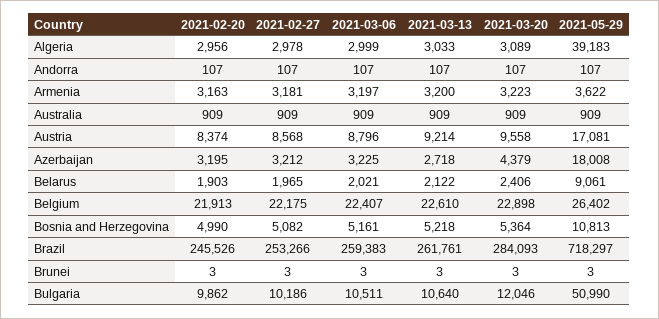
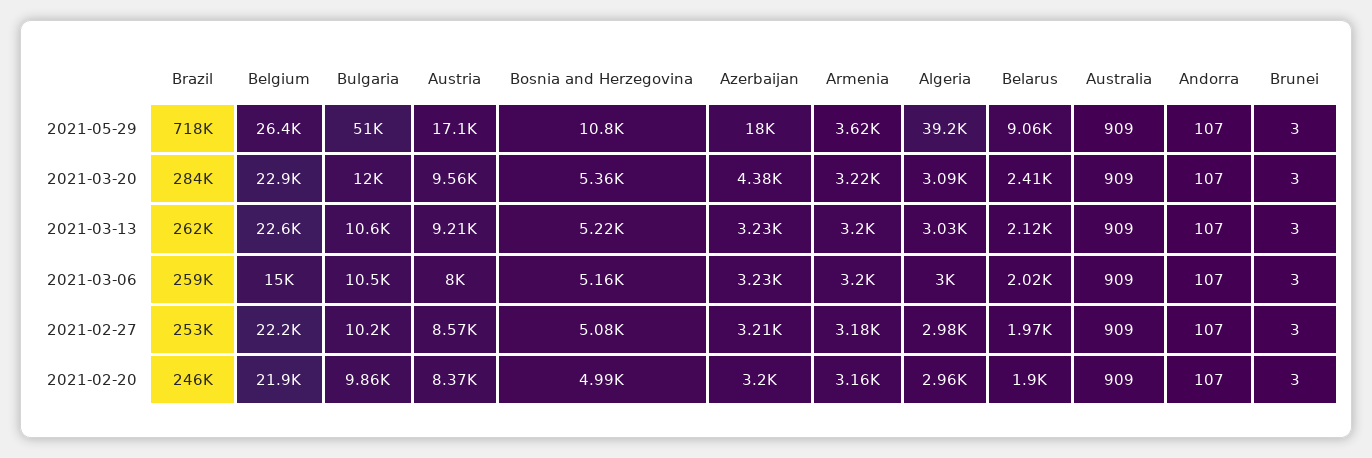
  {
    "2021-02-20": {
      "Algeria": 2956,
      "Andorra": 107,
      "Armenia": 3163,
      "Australia": 909,
      "Austria": 8374,
      "Azerbaijan": 3195,
      "Belarus": 1903,
      "Belgium": 21913,
      "Bosnia and Herzegovina": 4990,
      "Brazil": 245526,
      "Brunei": 3,
      "Bulgaria": 9862
    },
    "2021-02-27": {
      "Algeria": 2978,
      "Andorra": 107,
      "Armenia": 3181,
      "Australia": 909,
      "Austria": 8568,
      "Azerbaijan": 3212,
      "Belarus": 1965,
      "Belgium": 22175,
      "Bosnia and Herzegovina": 5082,
      "Brazil": 253266,
      "Brunei": 3,
      "Bulgaria": 10186
    },
    "2021-03-06": {
      "Algeria": 2999,
      "Andorra": 107,
      "Armenia": 3197,
      "Australia": 909,
-     "Austria": 8796,
+     "Austria": 8000,
      "Azerbaijan": 3225,
      "Belarus": 2021,
-     "Belgium": 22407,
+     "Belgium": 15000,
      "Bosnia and Herzegovina": 5161,
      "Brazil": 259383,
      "Brunei": 3,
      "Bulgaria": 10511
    },
    "2021-03-13": {
      "Algeria": 3033,
      "Andorra": 107,
      "Armenia": 3200,
      "Australia": 909,
      "Austria": 9214,
-     "Azerbaijan": 2718,
+     "Azerbaijan": 3230,
      "Belarus": 2122,
      "Belgium": 22610,
      "Bosnia and Herzegovina": 5218,
      "Brazil": 261761,
      "Brunei": 3,
      "Bulgaria": 10640
    },
    "2021-03-20": {
      "Algeria": 3089,
      "Andorra": 107,
      "Armenia": 3223,
      "Australia": 909,
      "Austria": 9558,
      "Azerbaijan": 4379,
      "Belarus": 2406,
      "Belgium": 22898,
      "Bosnia and Herzegovina": 5364,
      "Brazil": 284093,
      "Brunei": 3,
      "Bulgaria": 12046
    },
    "2021-05-29": {
      "Algeria": 39183,
      "Andorra": 107,
      "Armenia": 3622,
      "Australia": 909,
      "Austria": 17081,
      "Azerbaijan": 18008,
      "Belarus": 9061,
      "Belgium": 26402,
      "Bosnia and Herzegovina": 10813,
      "Brazil": 718297,
      "Brunei": 3,
      "Bulgaria": 50990
    }
  }

